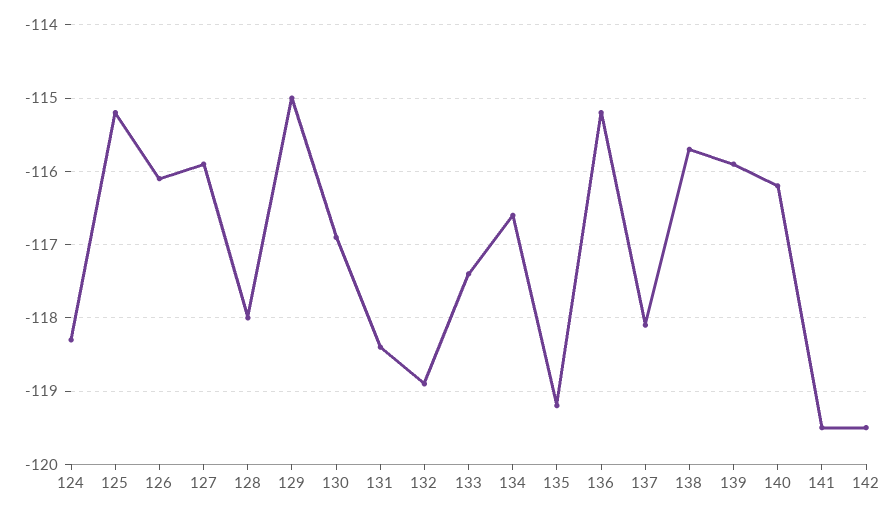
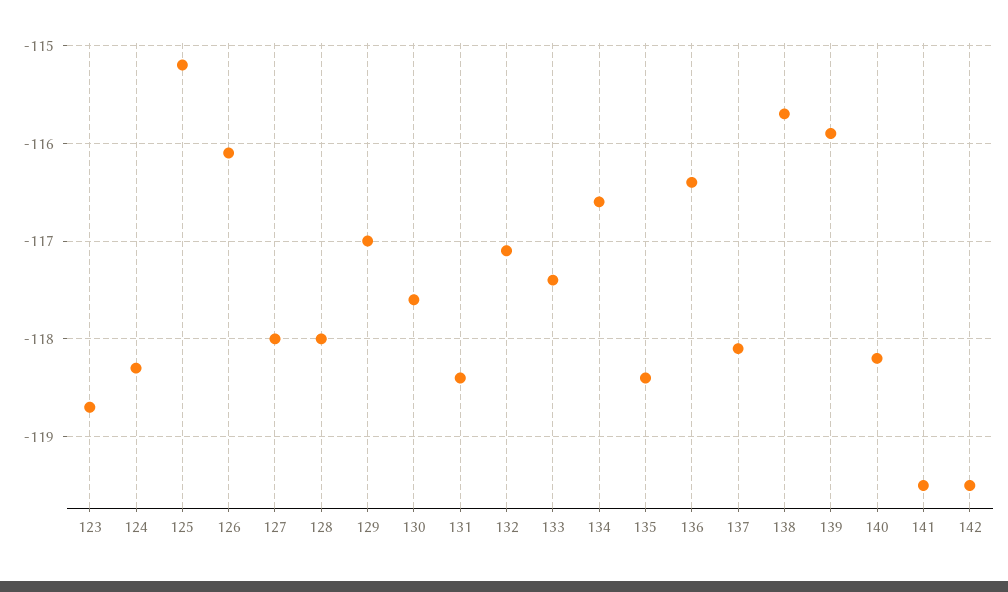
  {
    "124": -118.3,
    "125": -115.2,
    "126": -116.1,
-   "127": -115.9,
+   "127": -118,
    "128": -118,
-   "129": -115,
+   "129": -117,
-   "130": -116.9,
+   "130": -117.6,
    "131": -118.4,
-   "132": -118.9,
+   "132": -117.1,
    "133": -117.4,
    "134": -116.6,
-   "135": -119.2,
+   "135": -118.4,
-   "136": -115.2,
+   "136": -116.4,
    "137": -118.1,
    "138": -115.7,
    "139": -115.9,
-   "140": -116.2,
+   "140": -118.2,
    "141": -119.5,
-   "142": -119.5
+   "142": -119.5,
+   "123": -118.7
  }

